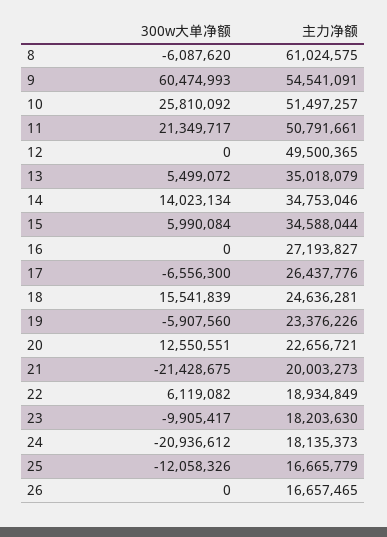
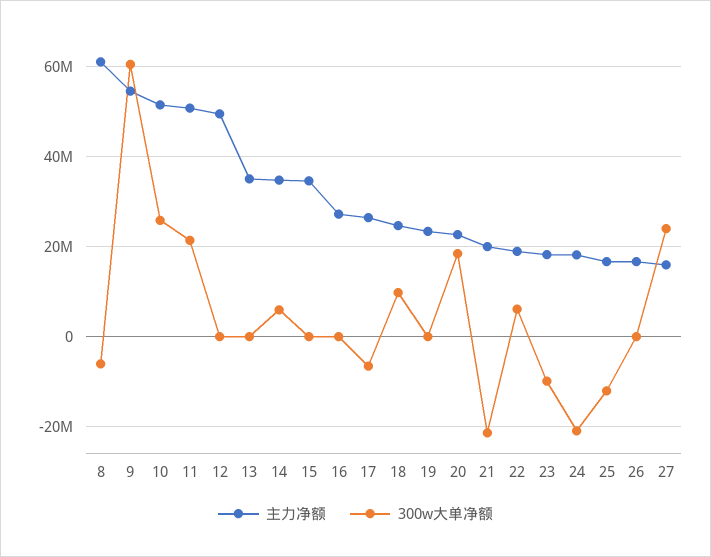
  {
    "300w大单净额": {
      "8": -6087620,
      "9": 60474993,
      "10": 25810092,
      "11": 21349717,
      "12": 0,
-     "13": 5499072,
+     "13": 0,
-     "14": 14023134,
+     "14": 6000000,
-     "15": 5990084,
+     "15": 0,
      "16": 0,
      "17": -6556300,
-     "18": 15541839,
+     "18": 10000000,
-     "19": -5907560,
+     "19": 0,
-     "20": 12550551,
+     "20": 18000000,
      "21": -21428675,
      "22": 6119082,
      "23": -9905417,
      "24": -20936612,
      "25": -12058326,
-     "26": 0
+     "26": 0,
+     "27": 24000000
    },
    "主力净额": {
      "8": 61024575,
      "9": 54541091,
      "10": 51497257,
      "11": 50791661,
      "12": 49500365,
      "13": 35018079,
      "14": 34753046,
      "15": 34588044,
      "16": 27193827,
      "17": 26437776,
      "18": 24636281,
      "19": 23376226,
      "20": 22656721,
      "21": 20003273,
      "22": 18934849,
      "23": 18203630,
      "24": 18135373,
      "25": 16665779,
-     "26": 16657465
+     "26": 16657465,
+     "27": 16000000
    }
  }

